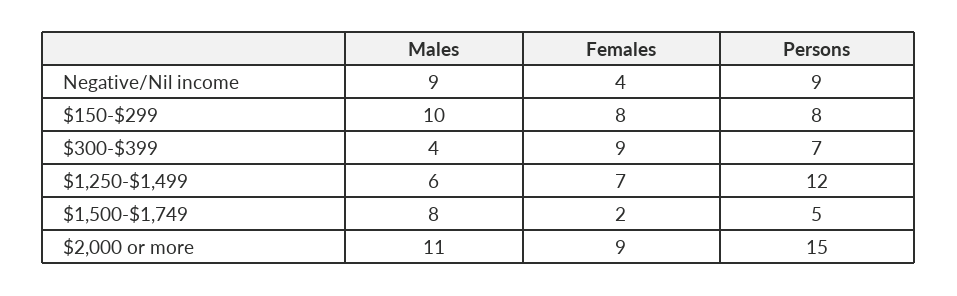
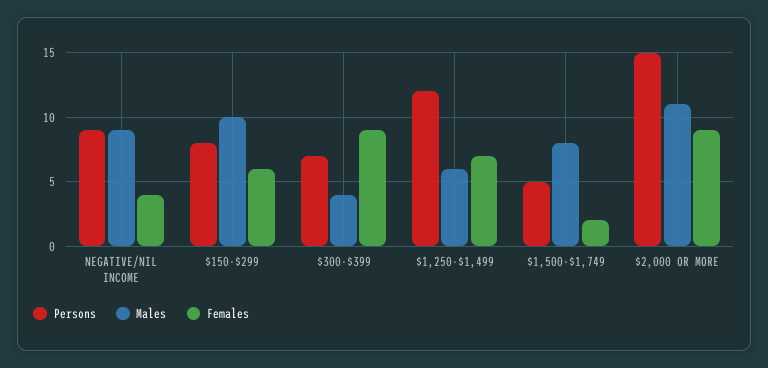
  {
    "Males": {
      "Negative/Nil income": 9,
      "$150-$299": 10,
      "$300-$399": 4,
      "$1,250-$1,499": 6,
      "$1,500-$1,749": 8,
      "$2,000 or more": 11
    },
    "Females": {
      "Negative/Nil income": 4,
-     "$150-$299": 8,
+     "$150-$299": 6,
      "$300-$399": 9,
      "$1,250-$1,499": 7,
      "$1,500-$1,749": 2,
      "$2,000 or more": 9
    },
    "Persons": {
      "Negative/Nil income": 9,
      "$150-$299": 8,
      "$300-$399": 7,
      "$1,250-$1,499": 12,
      "$1,500-$1,749": 5,
      "$2,000 or more": 15
    }
  }

